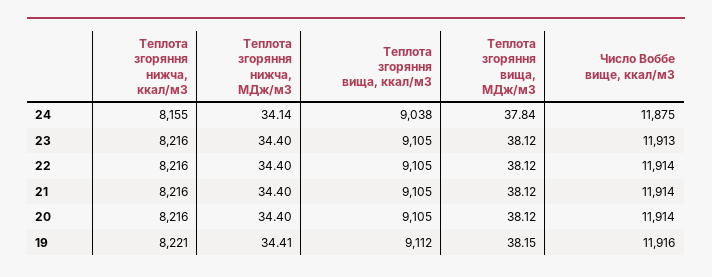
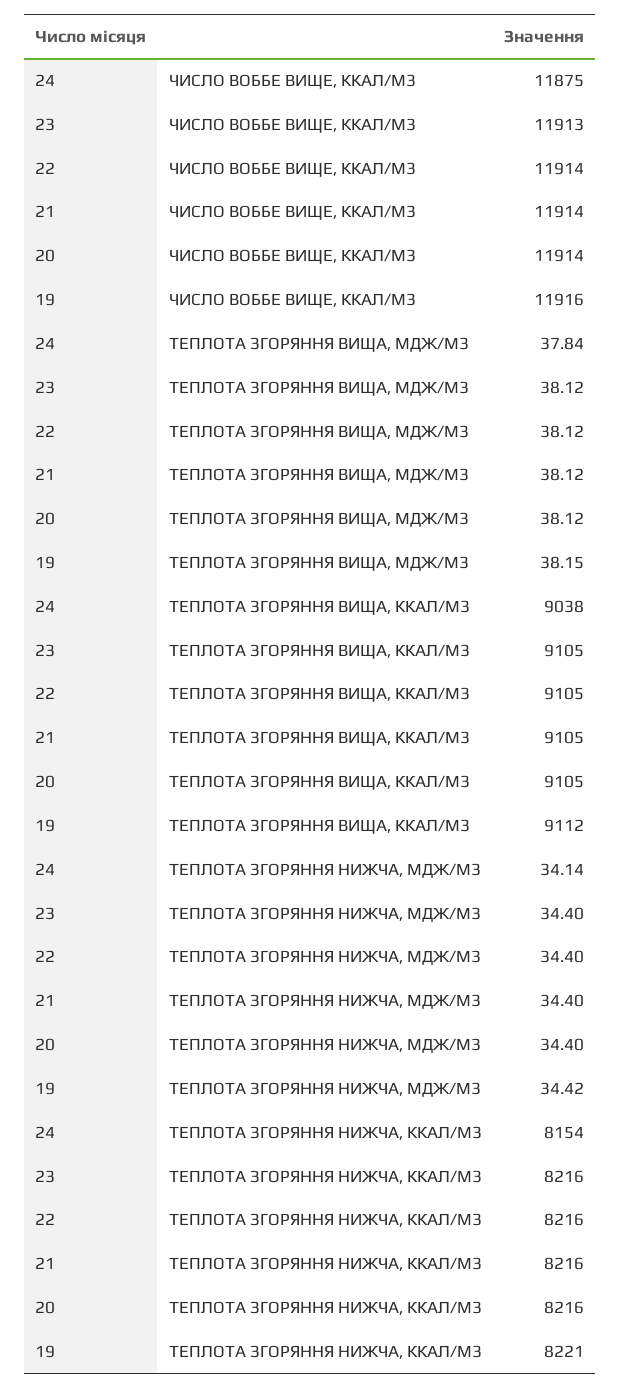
  {
    "Теплота згоряння нижча, ккал/м3": {
-     "24": 8155,
+     "24": 8154,
      "23": 8216,
      "22": 8216,
      "21": 8216,
      "20": 8216,
      "19": 8221
    },
    "Теплота згоряння нижча, МДж/м3": {
      "24": 34.14,
      "23": 34.4,
      "22": 34.4,
      "21": 34.4,
      "20": 34.4,
-     "19": 34.41
+     "19": 34.42
    },
    "Теплота згоряння вища, ккал/м3": {
      "24": 9038,
      "23": 9105,
      "22": 9105,
      "21": 9105,
      "20": 9105,
      "19": 9112
    },
    "Теплота згоряння вища, МДж/м3": {
      "24": 37.84,
      "23": 38.12,
      "22": 38.12,
      "21": 38.12,
      "20": 38.12,
      "19": 38.15
    },
    "Число Воббе вище, ккал/м3": {
      "24": 11875,
      "23": 11913,
      "22": 11914,
      "21": 11914,
      "20": 11914,
      "19": 11916
    }
  }

